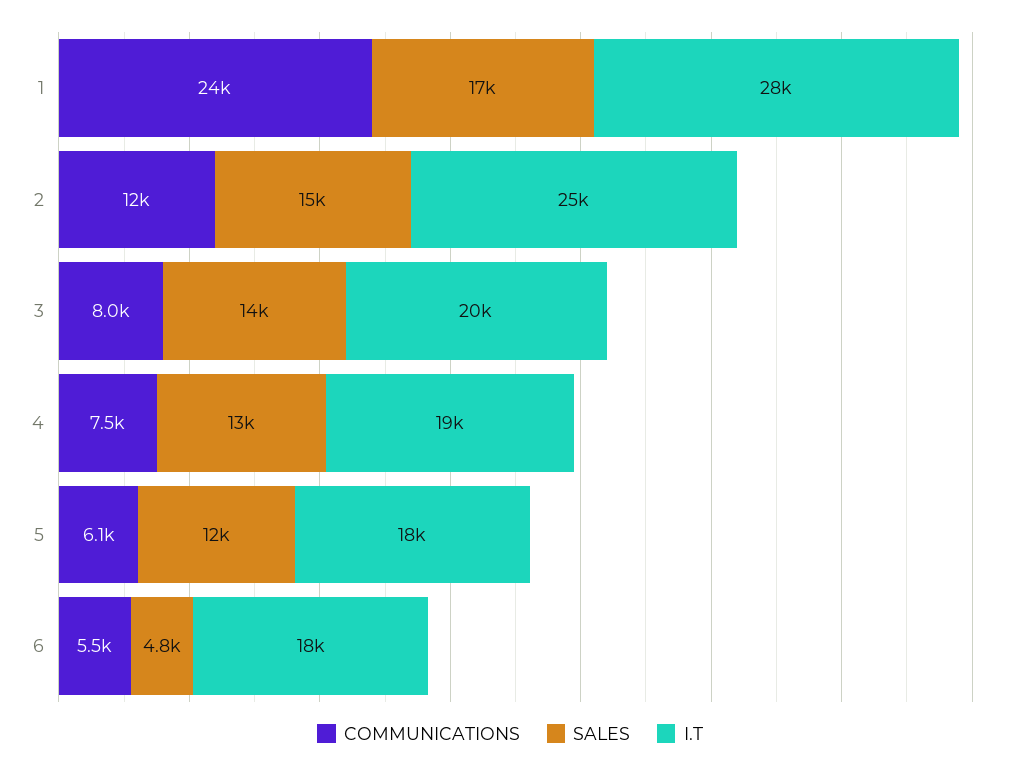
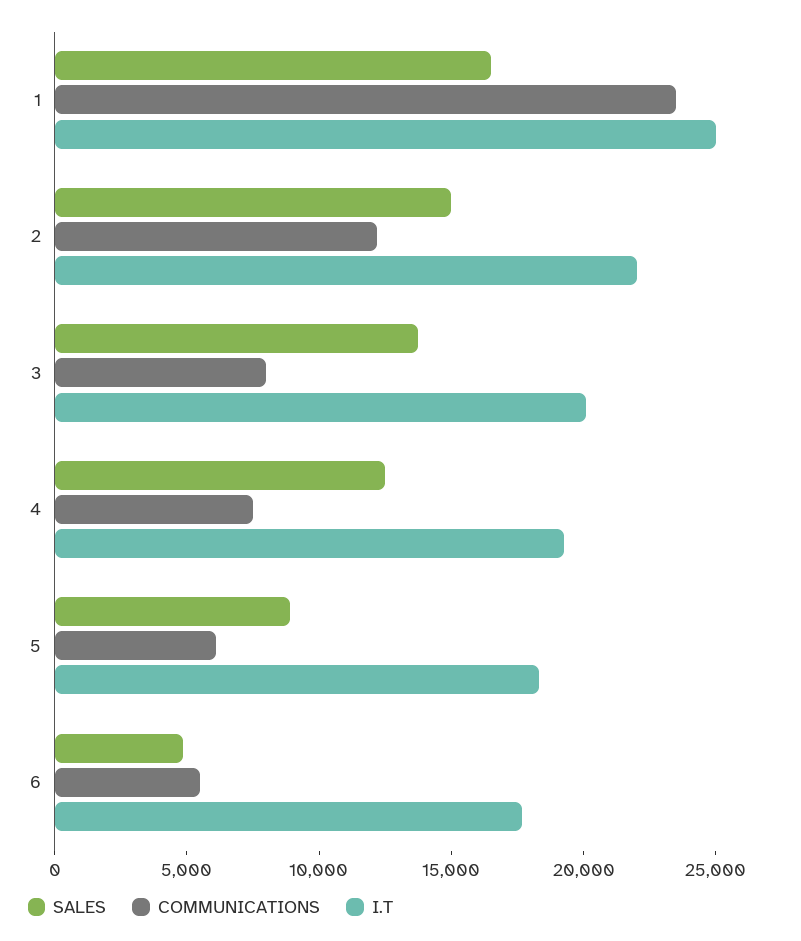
  {
    "COMMUNICATIONS": {
      "1": 24000,
      "2": 12000,
      "3": 8000,
      "4": 7500,
      "5": 6100,
      "6": 5500
    },
    "SALES": {
      "1": 17000,
      "2": 15000,
      "3": 14000,
      "4": 13000,
-     "5": 12000,
+     "5": 9000,
      "6": 4800
    },
    "I.T": {
-     "1": 28000,
+     "1": 25000,
-     "2": 25000,
+     "2": 22000,
      "3": 20000,
      "4": 19000,
      "5": 18000,
      "6": 18000
    }
  }

